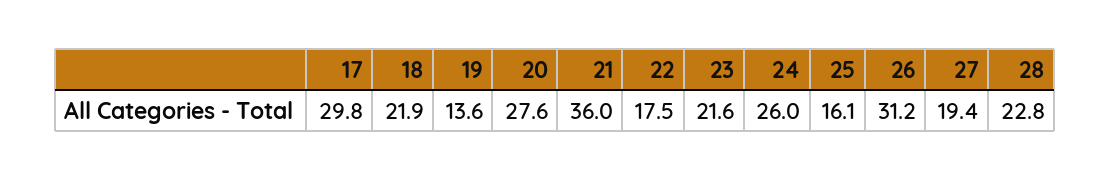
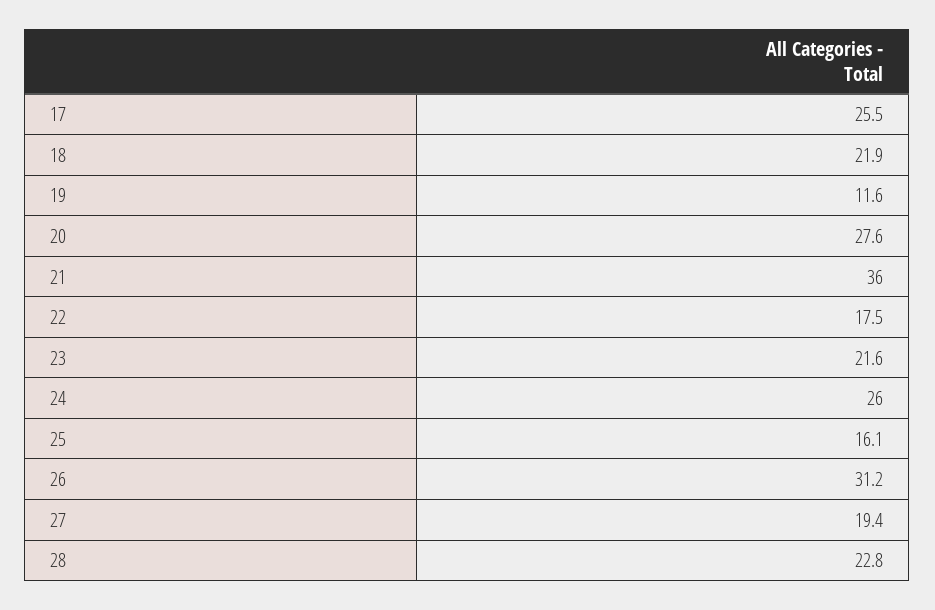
  {
-   "17": 29.8,
+   "17": 25.5,
    "18": 21.9,
-   "19": 13.6,
+   "19": 11.6,
    "20": 27.6,
    "21": 36,
    "22": 17.5,
    "23": 21.6,
    "24": 26,
    "25": 16.1,
    "26": 31.2,
    "27": 19.4,
    "28": 22.8
  }

